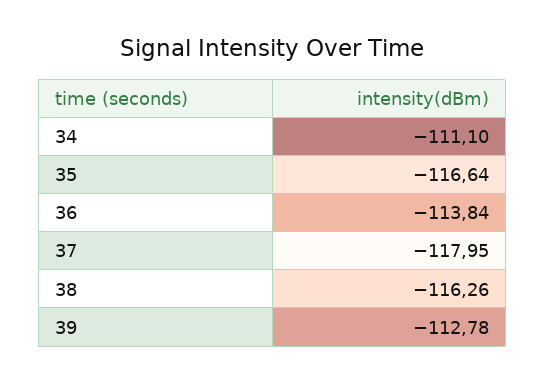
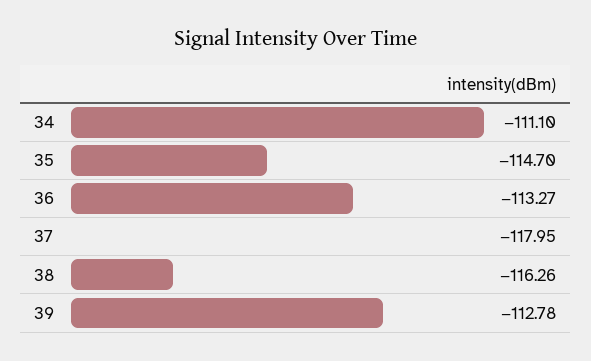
  {
    "34": -111.1,
-   "35": -116.64,
+   "35": -114.7,
-   "36": -113.84,
+   "36": -113.27,
    "37": -117.95,
    "38": -116.26,
    "39": -112.78
  }

